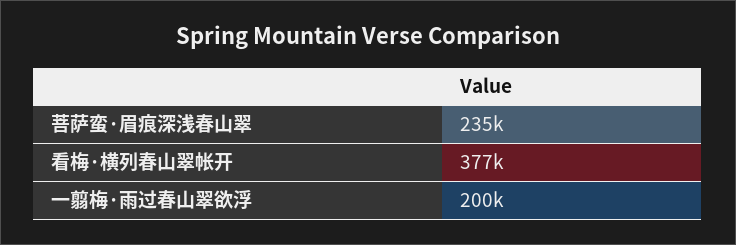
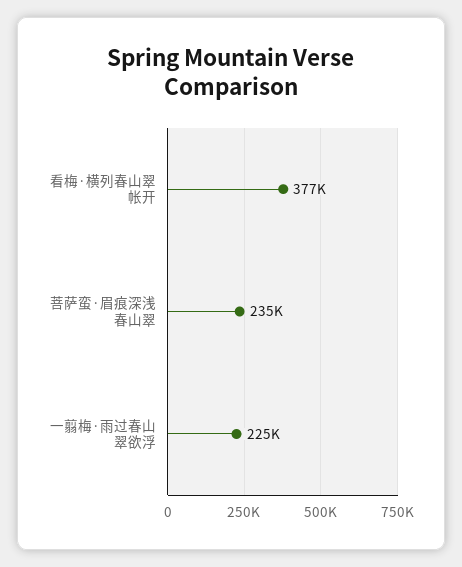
  {
    "菩萨蛮·眉痕深浅春山翠": 235000,
    "看梅·横列春山翠帐开": 377000,
-   "一翦梅·雨过春山翠欲浮": 200000
+   "一翦梅·雨过春山翠欲浮": 225000
  }

